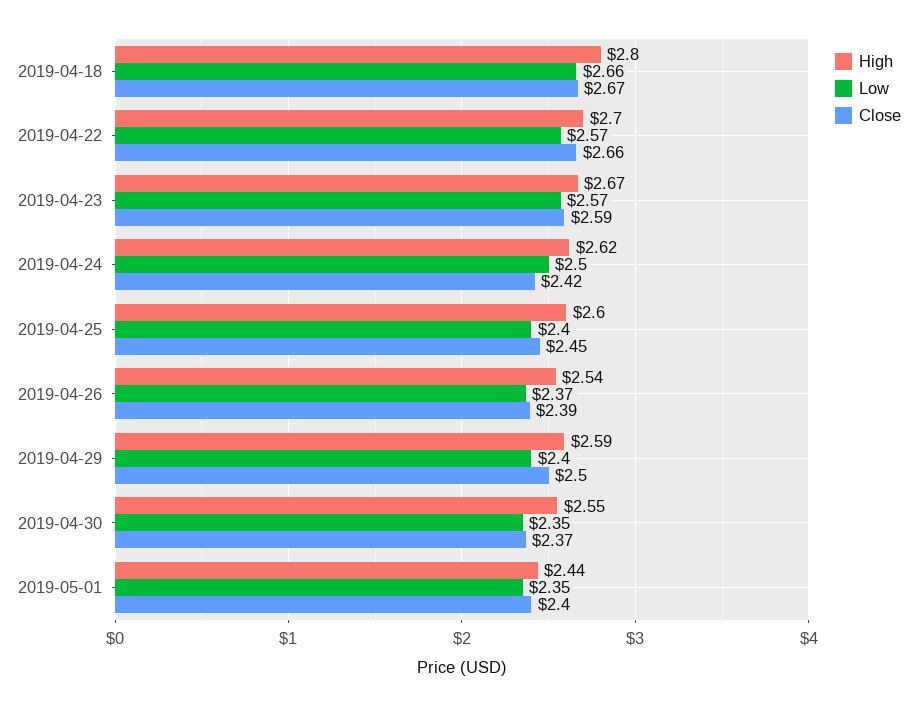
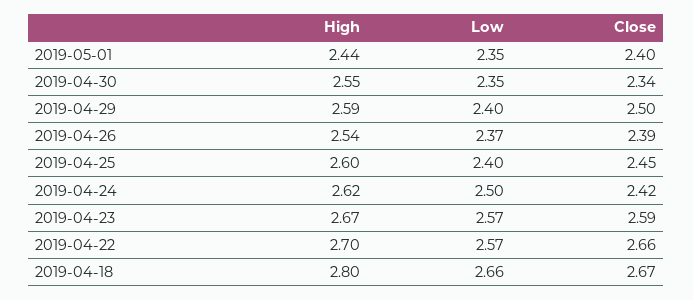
  {
    "High": {
      "2019-04-18": 2.8,
      "2019-04-22": 2.7,
      "2019-04-23": 2.67,
      "2019-04-24": 2.62,
      "2019-04-25": 2.6,
      "2019-04-26": 2.54,
      "2019-04-29": 2.59,
      "2019-04-30": 2.55,
      "2019-05-01": 2.44
    },
    "Low": {
      "2019-04-18": 2.66,
      "2019-04-22": 2.57,
      "2019-04-23": 2.57,
      "2019-04-24": 2.5,
      "2019-04-25": 2.4,
      "2019-04-26": 2.37,
      "2019-04-29": 2.4,
      "2019-04-30": 2.35,
      "2019-05-01": 2.35
    },
    "Close": {
      "2019-04-18": 2.67,
      "2019-04-22": 2.66,
      "2019-04-23": 2.59,
      "2019-04-24": 2.42,
      "2019-04-25": 2.45,
      "2019-04-26": 2.39,
      "2019-04-29": 2.5,
-     "2019-04-30": 2.37,
+     "2019-04-30": 2.34,
      "2019-05-01": 2.4
    }
  }

